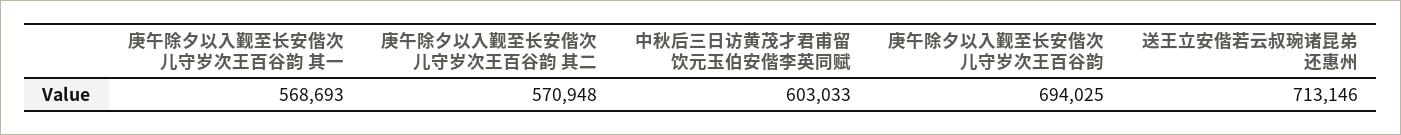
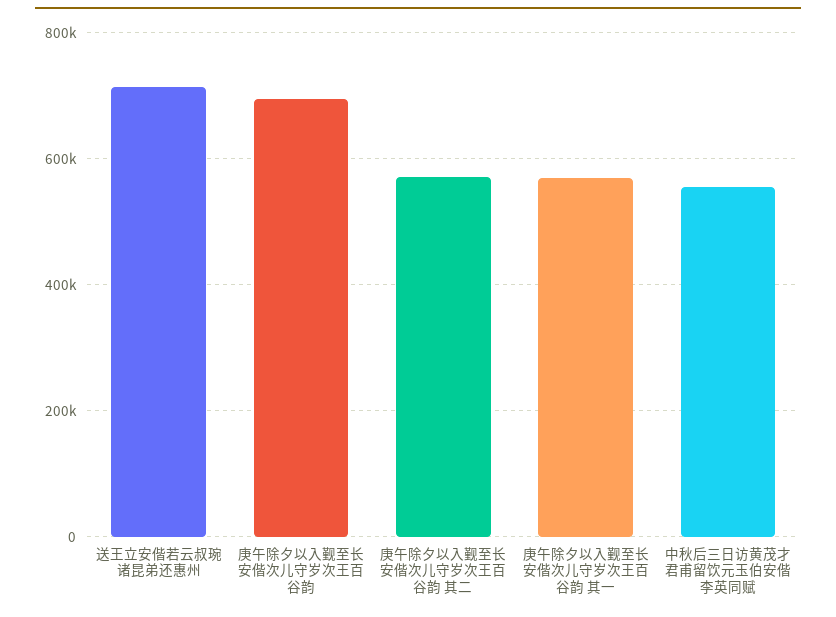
  {
    "庚午除夕以入觐至长安偕次儿守岁次王百谷韵 其一": 568693,
    "庚午除夕以入觐至长安偕次儿守岁次王百谷韵 其二": 570948,
-   "中秋后三日访黄茂才君甫留饮元玉伯安偕李英同赋": 603033,
+   "中秋后三日访黄茂才君甫留饮元玉伯安偕李英同赋": 560000,
    "庚午除夕以入觐至长安偕次儿守岁次王百谷韵": 694025,
    "送王立安偕若云叔琬诸昆弟还惠州": 713146
  }

